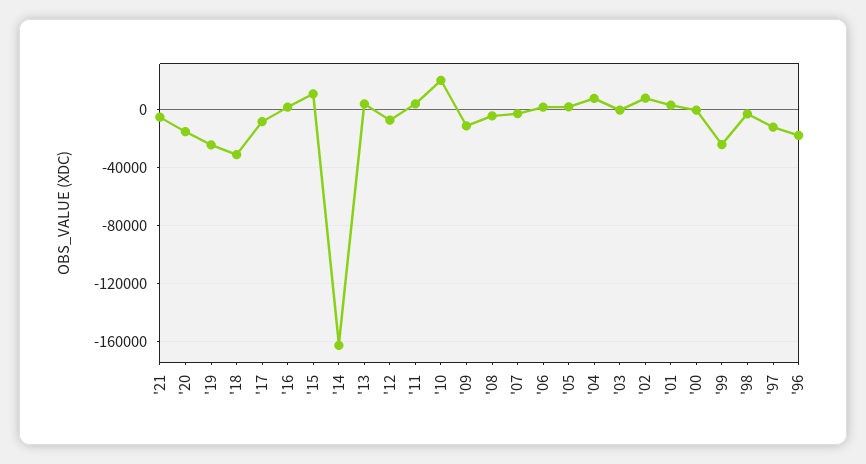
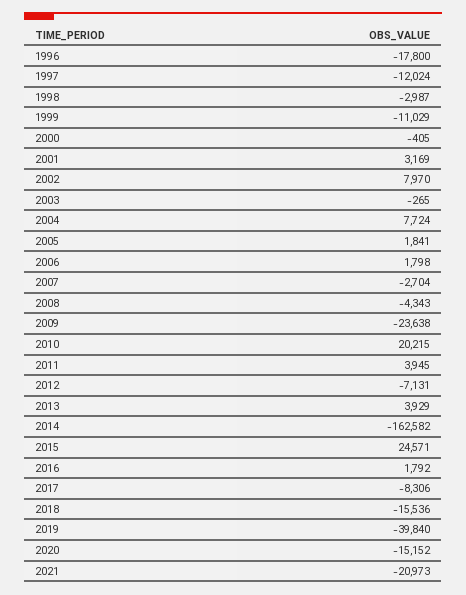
  {
-   "'21": -5000,
+   "'21": -20973,
    "'20": -15152,
-   "'19": -25000,
+   "'19": -39840,
-   "'18": -30000,
+   "'18": -15536,
    "'17": -8306,
    "'16": 1792,
-   "'15": 10000,
+   "'15": 24571,
    "'14": -162582,
    "'13": 3929,
    "'12": -7131,
    "'11": 3945,
    "'10": 20215,
-   "'09": -10000,
+   "'09": -23638,
    "'08": -4343,
    "'07": -2704,
    "'06": 1798,
    "'05": 1841,
    "'04": 7724,
    "'03": -265,
    "'02": 7970,
    "'01": 3169,
    "'00": -405,
-   "'99": -25000,
+   "'99": -11029,
    "'98": -2987,
    "'97": -12024,
    "'96": -17800
  }

